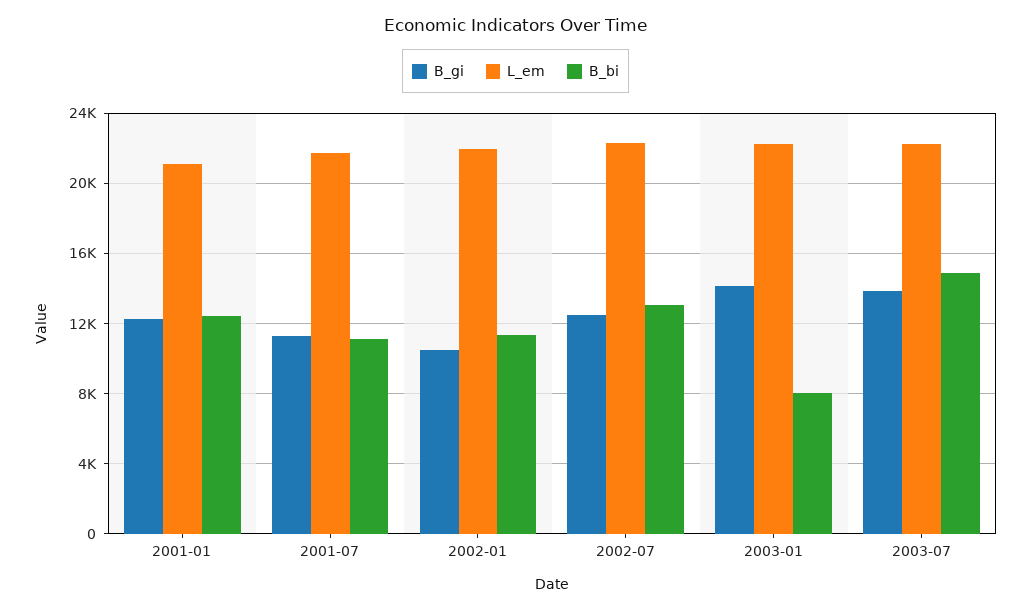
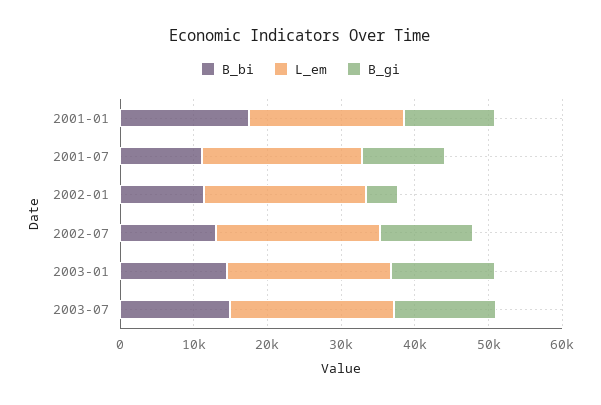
  {
    "B_gi": {
      "2001-01": 12500,
      "2001-07": 11500,
-     "2002-01": 10500,
+     "2002-01": 4000,
      "2002-07": 12500,
      "2003-01": 14000,
      "2003-07": 14000
    },
    "L_em": {
      "2001-01": 21000,
      "2001-07": 21500,
      "2002-01": 22000,
      "2002-07": 22500,
      "2003-01": 22000,
      "2003-07": 22000
    },
    "B_bi": {
-     "2001-01": 12500,
+     "2001-01": 18000,
      "2001-07": 11000,
      "2002-01": 11500,
      "2002-07": 13000,
-     "2003-01": 8000,
+     "2003-01": 14000,
      "2003-07": 15000
    }
  }

